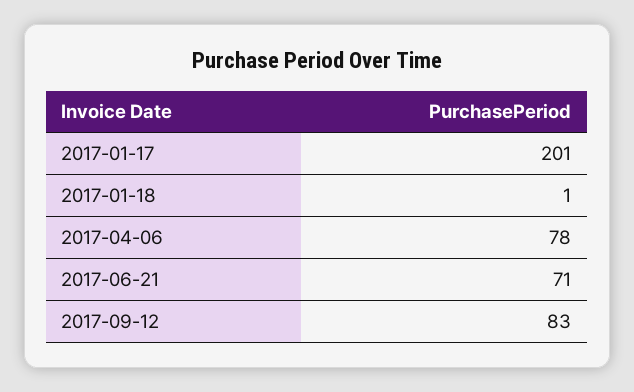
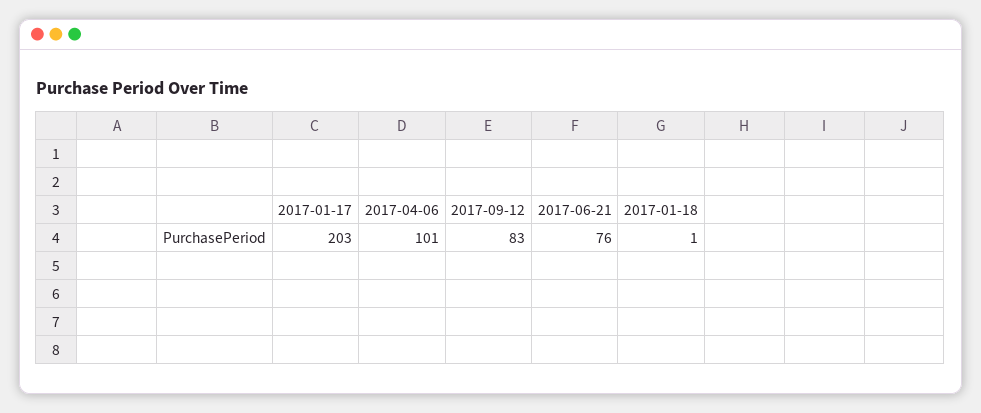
  {
-   "2017-01-17": 201,
+   "2017-01-17": 203,
    "2017-01-18": 1,
-   "2017-04-06": 78,
+   "2017-04-06": 101,
-   "2017-06-21": 71,
+   "2017-06-21": 76,
    "2017-09-12": 83
  }

